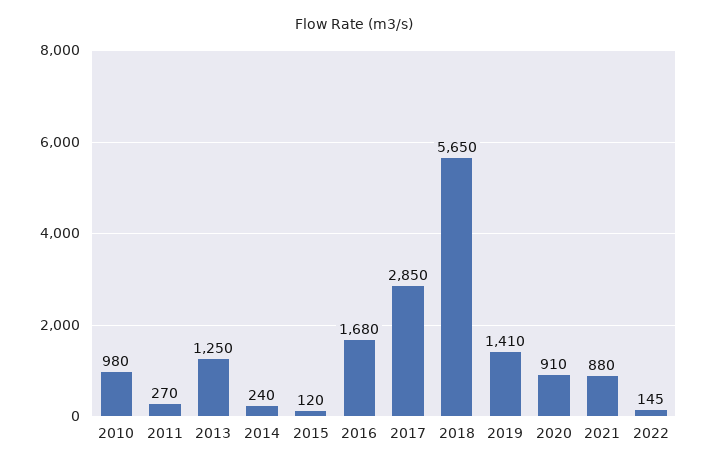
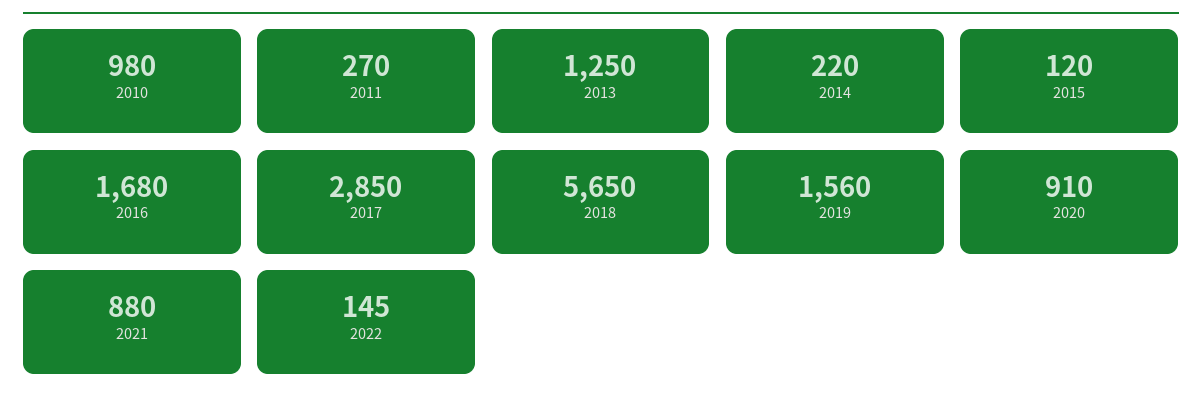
  {
    "2010": 980,
    "2011": 270,
    "2013": 1250,
-   "2014": 240,
+   "2014": 220,
    "2015": 120,
    "2016": 1680,
    "2017": 2850,
    "2018": 5650,
-   "2019": 1410,
+   "2019": 1560,
    "2020": 910,
    "2021": 880,
    "2022": 145
  }

